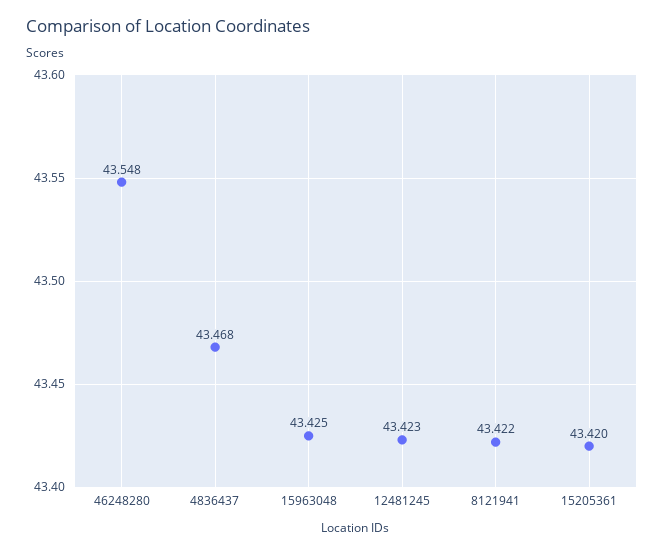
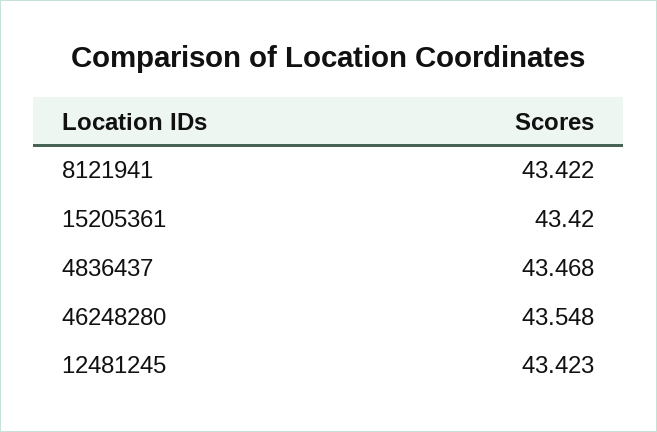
  {
    "46248280": 43.548,
    "4836437": 43.468,
-   "15963048": 43.425,
    "12481245": 43.423,
    "8121941": 43.422,
    "15205361": 43.42
  }

